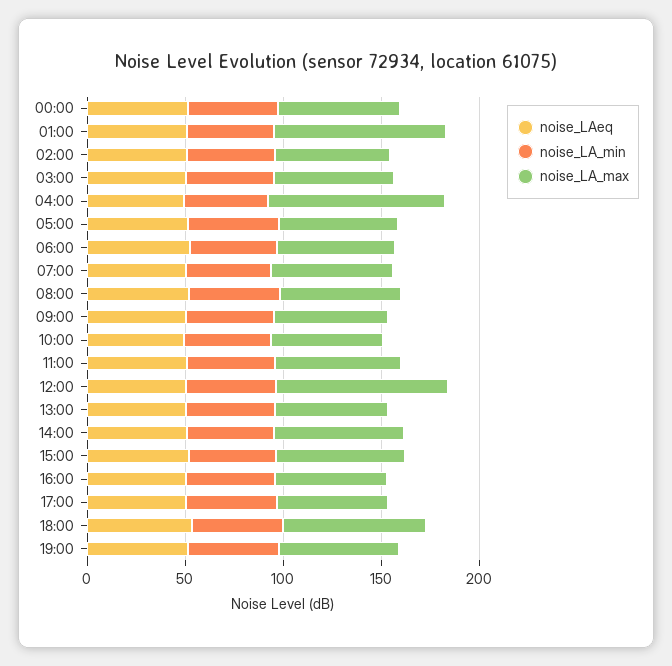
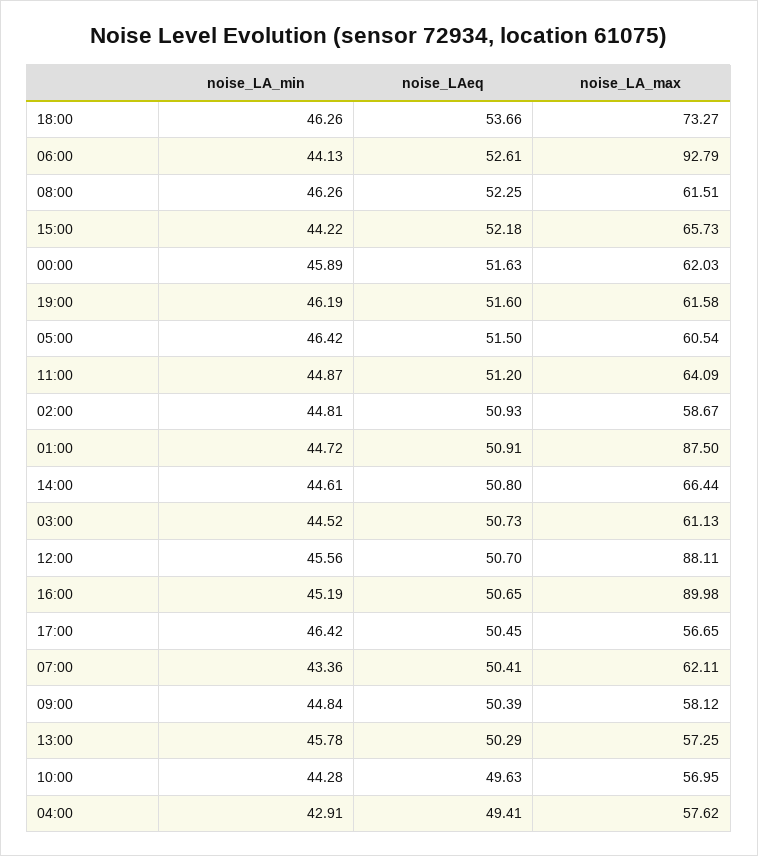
  {
    "noise_LAeq": {
      "00:00": 51.63,
      "01:00": 50.91,
      "02:00": 50.93,
      "03:00": 50.73,
      "04:00": 49.41,
      "05:00": 51.5,
      "06:00": 52.61,
      "07:00": 50.41,
      "08:00": 52.25,
      "09:00": 50.39,
      "10:00": 49.63,
      "11:00": 51.2,
      "12:00": 50.7,
      "13:00": 50.29,
      "14:00": 50.8,
      "15:00": 52.18,
      "16:00": 50.65,
      "17:00": 50.45,
      "18:00": 53.66,
      "19:00": 51.6
    },
    "noise_LA_min": {
      "00:00": 45.89,
      "01:00": 44.72,
      "02:00": 44.81,
      "03:00": 44.52,
      "04:00": 42.91,
      "05:00": 46.42,
      "06:00": 44.13,
      "07:00": 43.36,
      "08:00": 46.26,
      "09:00": 44.84,
      "10:00": 44.28,
      "11:00": 44.87,
      "12:00": 45.56,
      "13:00": 45.78,
      "14:00": 44.61,
      "15:00": 44.22,
      "16:00": 45.19,
      "17:00": 46.42,
      "18:00": 46.26,
      "19:00": 46.19
    },
    "noise_LA_max": {
      "00:00": 62.03,
      "01:00": 87.5,
      "02:00": 58.67,
      "03:00": 61.13,
-     "04:00": 90,
+     "04:00": 57.62,
      "05:00": 60.54,
-     "06:00": 60,
+     "06:00": 92.79,
      "07:00": 62.11,
      "08:00": 61.51,
      "09:00": 58.12,
      "10:00": 56.95,
      "11:00": 64.09,
      "12:00": 88.11,
      "13:00": 57.25,
      "14:00": 66.44,
      "15:00": 65.73,
-     "16:00": 60,
+     "16:00": 89.98,
      "17:00": 56.65,
      "18:00": 73.27,
      "19:00": 61.58
    }
  }

